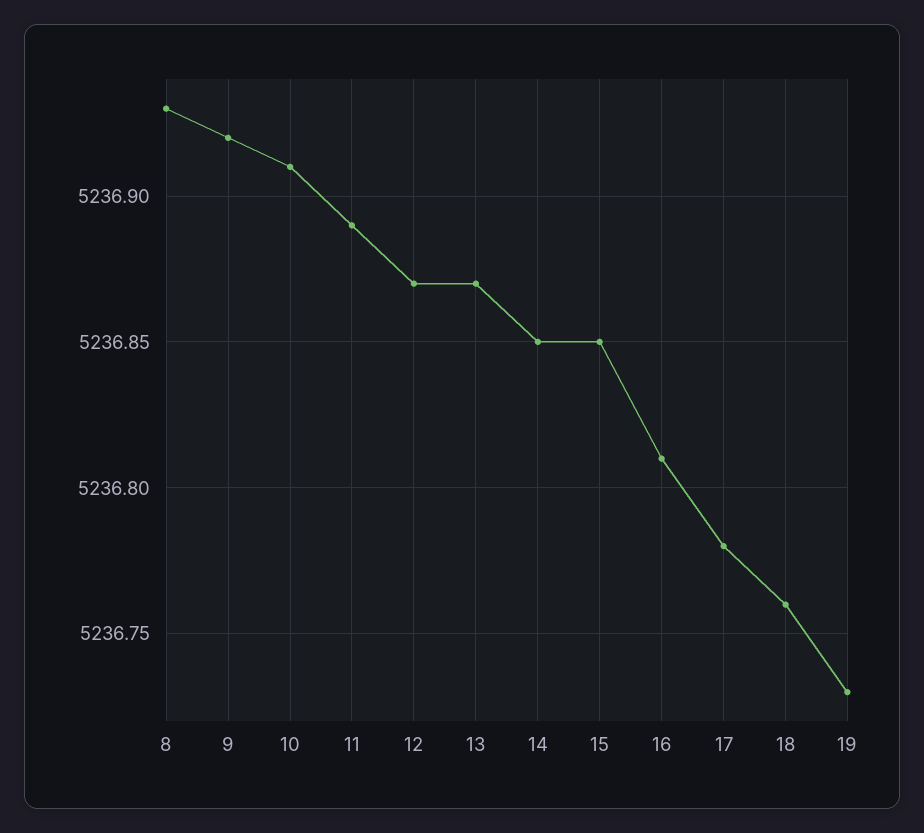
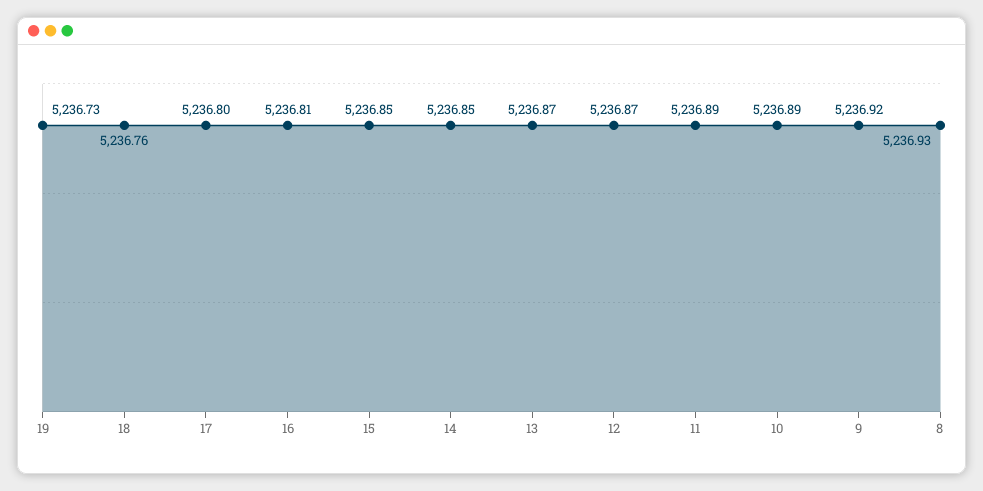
  {
    "8": 5236.93,
    "9": 5236.92,
-   "10": 5236.91,
+   "10": 5236.89,
    "11": 5236.89,
    "12": 5236.87,
    "13": 5236.87,
    "14": 5236.85,
    "15": 5236.85,
    "16": 5236.81,
-   "17": 5236.78,
+   "17": 5236.8,
    "18": 5236.76,
    "19": 5236.73
  }

